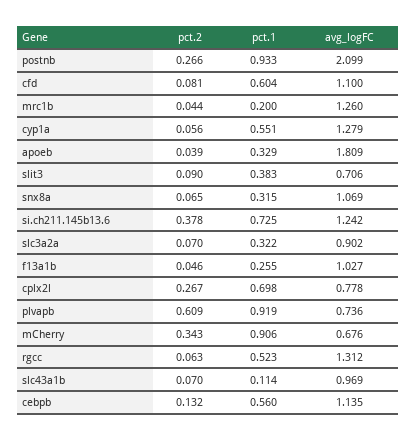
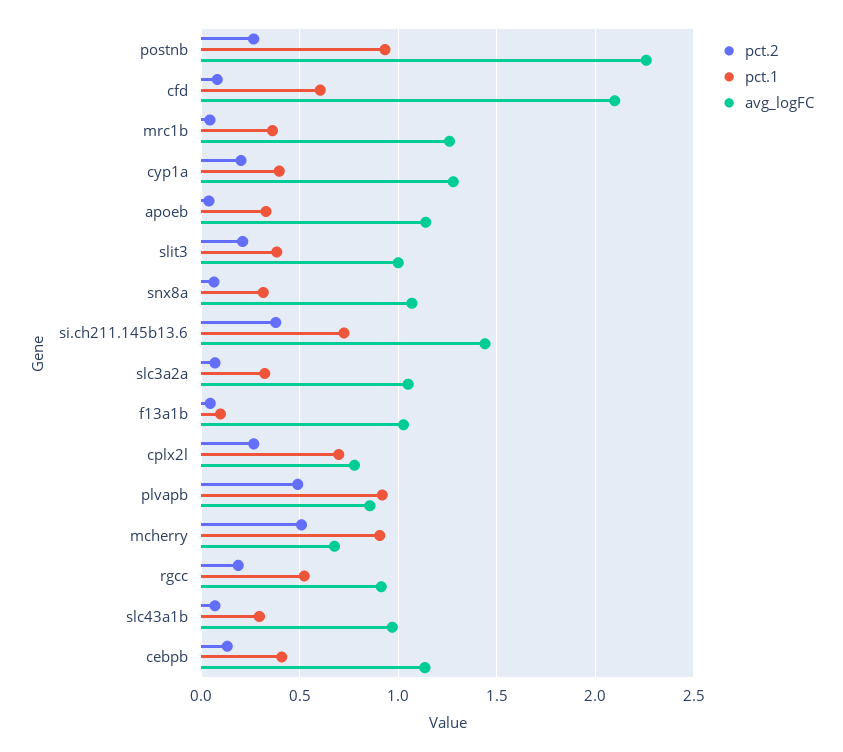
  {
    "pct.2": {
      "postnb": 0.266,
      "cfd": 0.081,
      "mrc1b": 0.044,
-     "cyp1a": 0.056,
+     "cyp1a": 0.2,
      "apoeb": 0.039,
-     "slit3": 0.09,
+     "slit3": 0.2,
      "snx8a": 0.065,
      "si.ch211.145b13.6": 0.378,
      "slc3a2a": 0.07,
      "f13a1b": 0.046,
      "cplx2l": 0.267,
-     "plvapb": 0.609,
+     "plvapb": 0.5,
-     "mCherry": 0.343,
+     "mCherry": 0.5,
-     "rgcc": 0.063,
+     "rgcc": 0.2,
      "slc43a1b": 0.07,
      "cebpb": 0.132
    },
    "pct.1": {
      "postnb": 0.933,
      "cfd": 0.604,
-     "mrc1b": 0.2,
+     "mrc1b": 0.35,
-     "cyp1a": 0.551,
+     "cyp1a": 0.4,
      "apoeb": 0.329,
      "slit3": 0.383,
      "snx8a": 0.315,
      "si.ch211.145b13.6": 0.725,
      "slc3a2a": 0.322,
-     "f13a1b": 0.255,
+     "f13a1b": 0.1,
      "cplx2l": 0.698,
      "plvapb": 0.919,
      "mCherry": 0.906,
      "rgcc": 0.523,
-     "slc43a1b": 0.114,
+     "slc43a1b": 0.3,
-     "cebpb": 0.56
+     "cebpb": 0.4
    },
    "avg_logFC": {
-     "postnb": 2.099,
+     "postnb": 2.25,
-     "cfd": 1.1,
+     "cfd": 2.1,
      "mrc1b": 1.26,
      "cyp1a": 1.279,
-     "apoeb": 1.809,
+     "apoeb": 1.15,
-     "slit3": 0.706,
+     "slit3": 1,
      "snx8a": 1.069,
-     "si.ch211.145b13.6": 1.242,
+     "si.ch211.145b13.6": 1.45,
-     "slc3a2a": 0.902,
+     "slc3a2a": 1.05,
      "f13a1b": 1.027,
      "cplx2l": 0.778,
-     "plvapb": 0.736,
+     "plvapb": 0.85,
      "mCherry": 0.676,
-     "rgcc": 1.312,
+     "rgcc": 0.9,
      "slc43a1b": 0.969,
      "cebpb": 1.135
    }
  }

